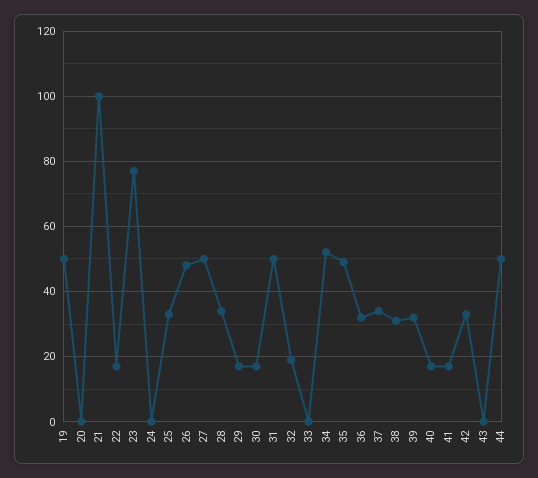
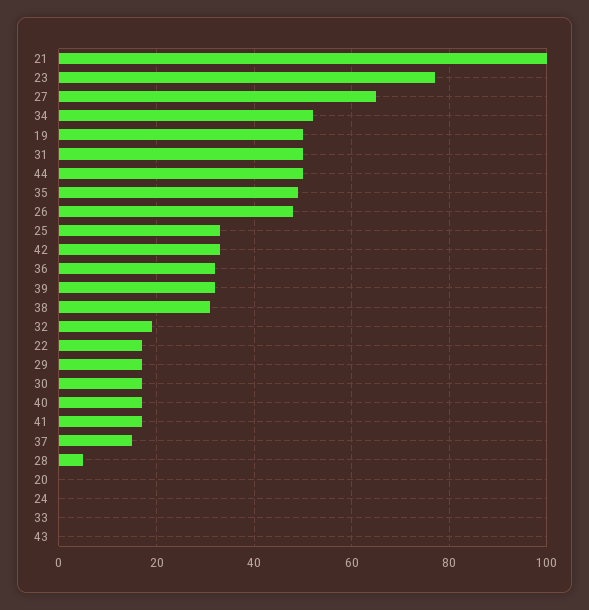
  {
    "19": 50,
    "20": 0,
    "21": 100,
    "22": 15,
    "23": 75,
    "24": 0,
    "25": 35,
    "26": 50,
-   "27": 50,
+   "27": 65,
-   "28": 35,
+   "28": 5,
    "29": 15,
    "30": 15,
    "31": 50,
    "32": 20,
    "33": 0,
    "34": 50,
    "35": 50,
    "36": 30,
-   "37": 35,
+   "37": 15,
    "38": 30,
    "39": 30,
    "40": 15,
    "41": 15,
    "42": 35,
    "43": 0,
    "44": 50
  }

